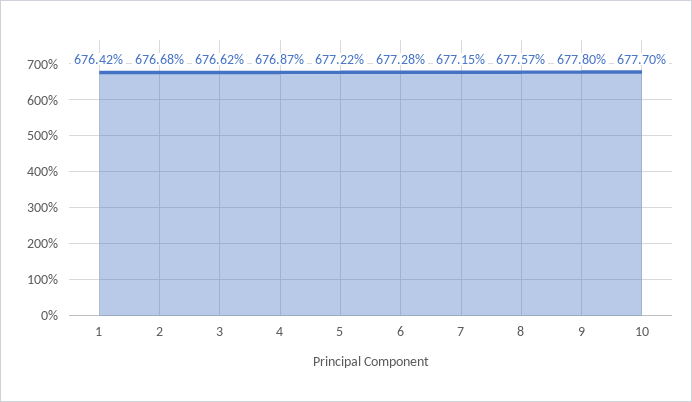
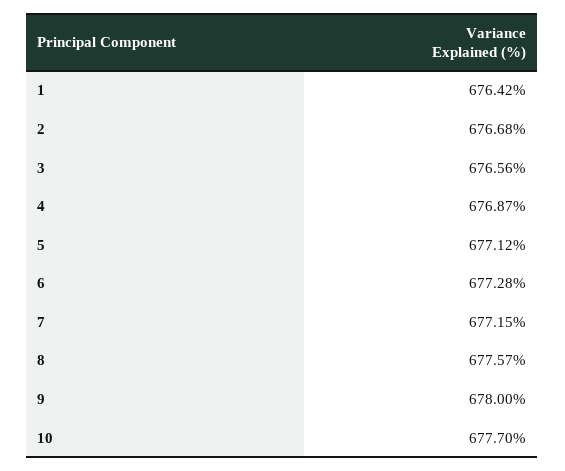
  {
    "1": 676.42,
    "2": 676.68,
-   "3": 676.62,
+   "3": 676.56,
    "4": 676.87,
-   "5": 677.22,
+   "5": 677.12,
    "6": 677.28,
    "7": 677.15,
    "8": 677.57,
-   "9": 677.8,
+   "9": 678,
    "10": 677.7
  }

